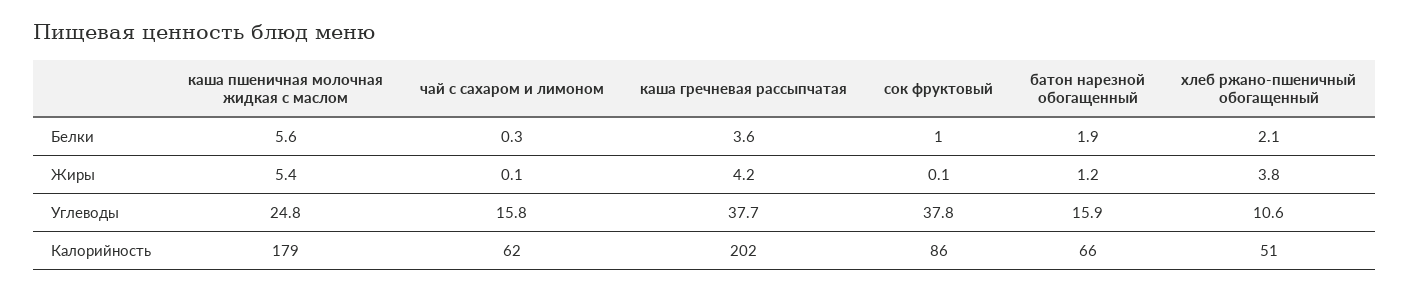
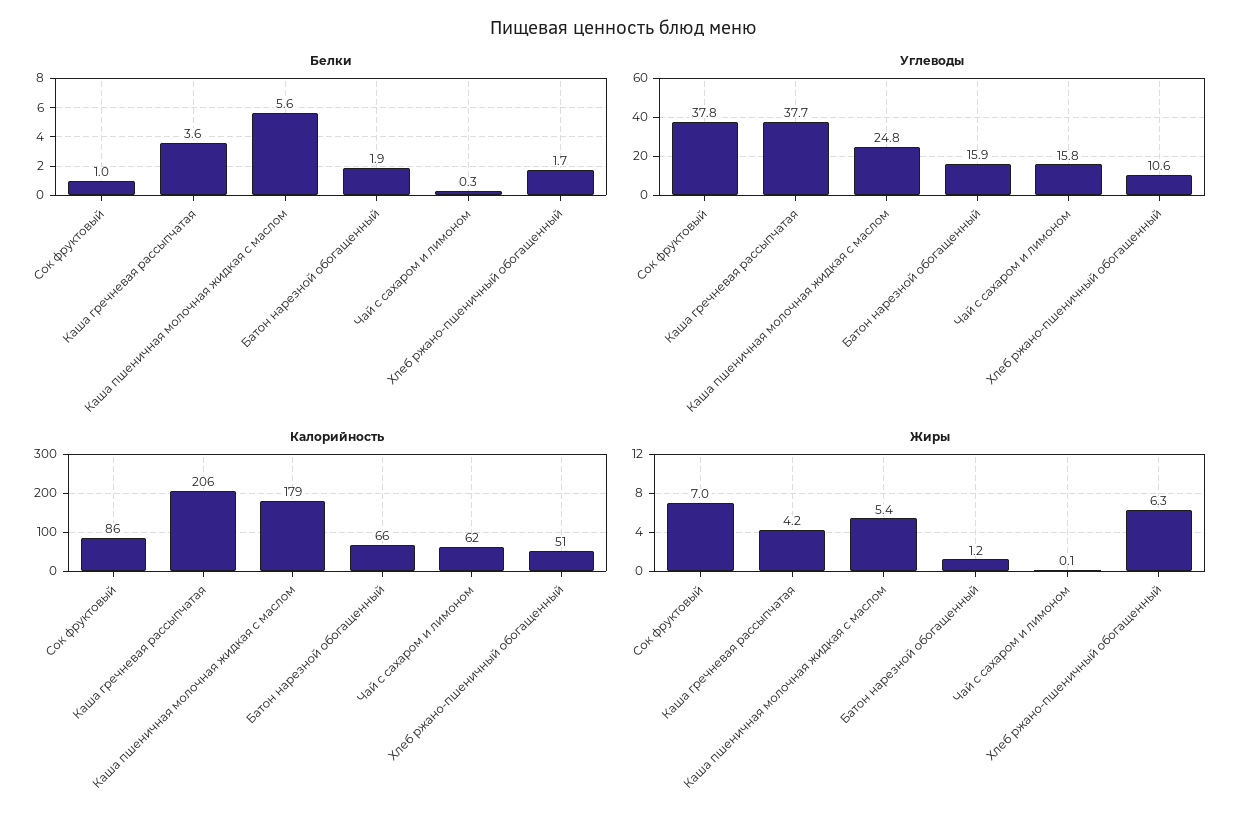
  {
    "Белки": {
      "каша пшеничная молочная жидкая с маслом": 5.6,
      "чай с сахаром и лимоном": 0.3,
      "каша гречневая рассыпчатая": 3.6,
      "сок фруктовый": 1,
      "батон нарезной обогащенный": 1.9,
-     "хлеб ржано-пшеничный обогащенный": 2.1
+     "хлеб ржано-пшеничный обогащенный": 1.7
    },
    "Жиры": {
      "каша пшеничная молочная жидкая с маслом": 5.4,
      "чай с сахаром и лимоном": 0.1,
      "каша гречневая рассыпчатая": 4.2,
-     "сок фруктовый": 0.1,
+     "сок фруктовый": 7,
      "батон нарезной обогащенный": 1.2,
-     "хлеб ржано-пшеничный обогащенный": 3.8
+     "хлеб ржано-пшеничный обогащенный": 6.3
    },
    "Углеводы": {
      "каша пшеничная молочная жидкая с маслом": 24.8,
      "чай с сахаром и лимоном": 15.8,
      "каша гречневая рассыпчатая": 37.7,
      "сок фруктовый": 37.8,
      "батон нарезной обогащенный": 15.9,
      "хлеб ржано-пшеничный обогащенный": 10.6
    },
    "Калорийность": {
      "каша пшеничная молочная жидкая с маслом": 179,
      "чай с сахаром и лимоном": 62,
-     "каша гречневая рассыпчатая": 202,
+     "каша гречневая рассыпчатая": 206,
      "сок фруктовый": 86,
      "батон нарезной обогащенный": 66,
      "хлеб ржано-пшеничный обогащенный": 51
    }
  }

